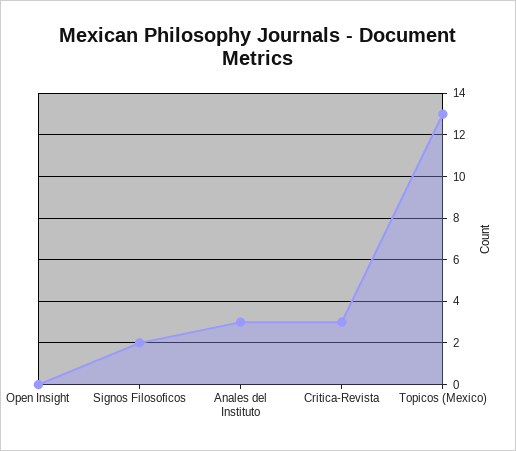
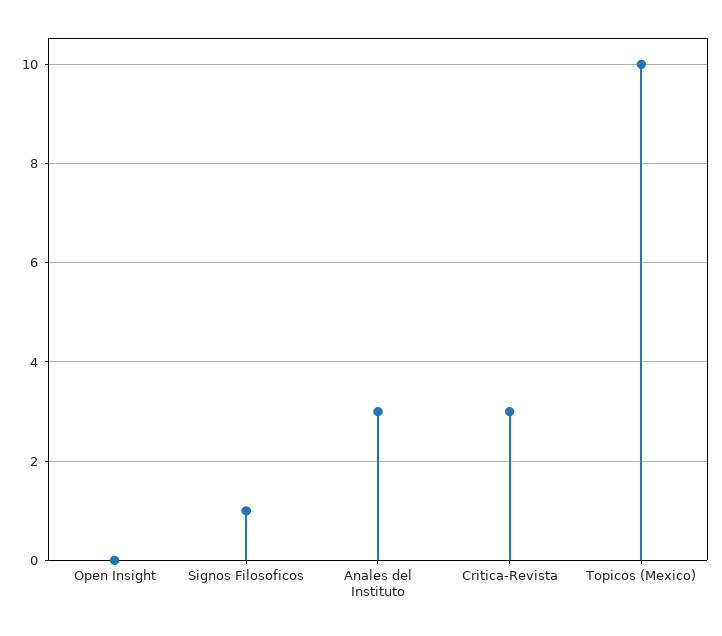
  {
    "Open Insight": 0,
-   "Signos Filosoficos": 2,
+   "Signos Filosoficos": 1,
    "Anales del Instituto": 3,
    "Critica-Revista": 3,
-   "Topicos (Mexico)": 13
+   "Topicos (Mexico)": 10
  }

